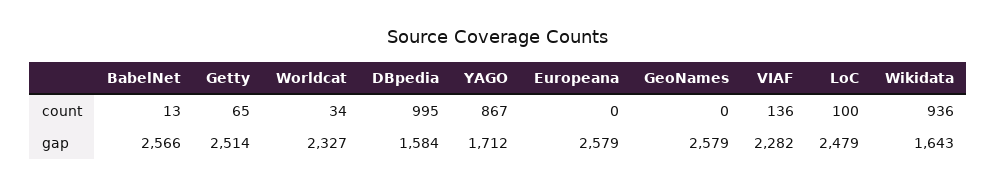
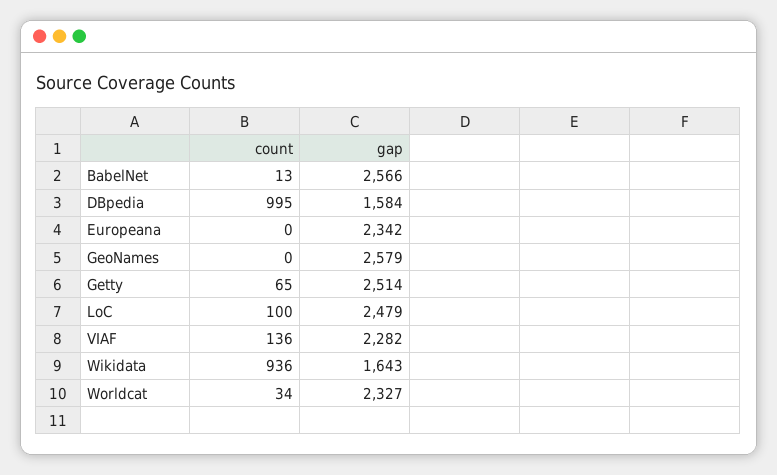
  {
    "BabelNet": {
      "count": 13,
      "gap": 2566
    },
    "Getty": {
      "count": 65,
      "gap": 2514
    },
    "Worldcat": {
      "count": 34,
      "gap": 2327
    },
    "DBpedia": {
      "count": 995,
      "gap": 1584
    },
-   "YAGO": {
-     "count": 867,
-     "gap": 1712
-   },
    "Europeana": {
      "count": 0,
-     "gap": 2579
+     "gap": 2342
    },
    "GeoNames": {
      "count": 0,
      "gap": 2579
    },
    "VIAF": {
      "count": 136,
      "gap": 2282
    },
    "LoC": {
      "count": 100,
      "gap": 2479
    },
    "Wikidata": {
      "count": 936,
      "gap": 1643
    }
  }

